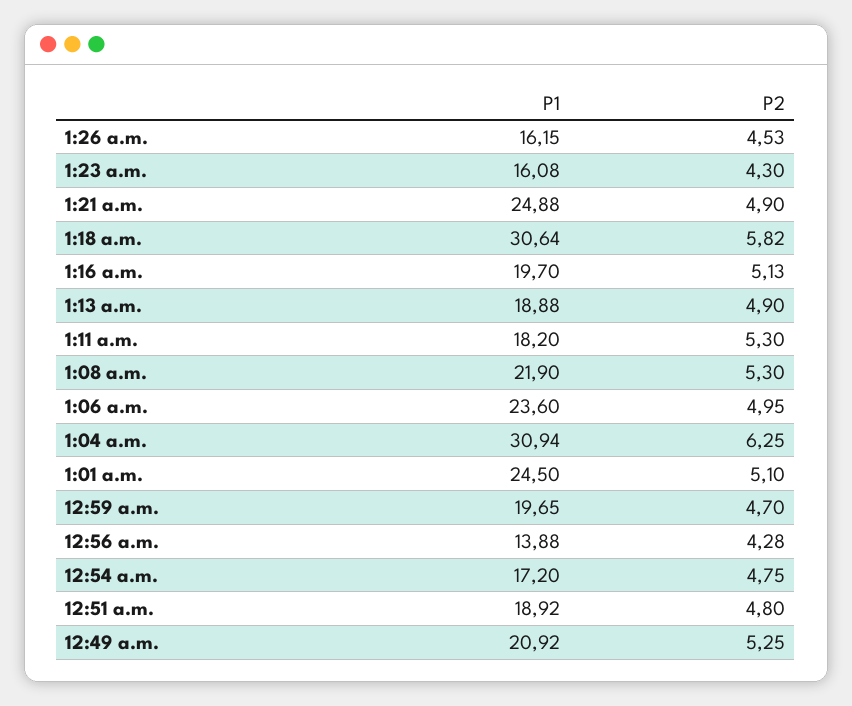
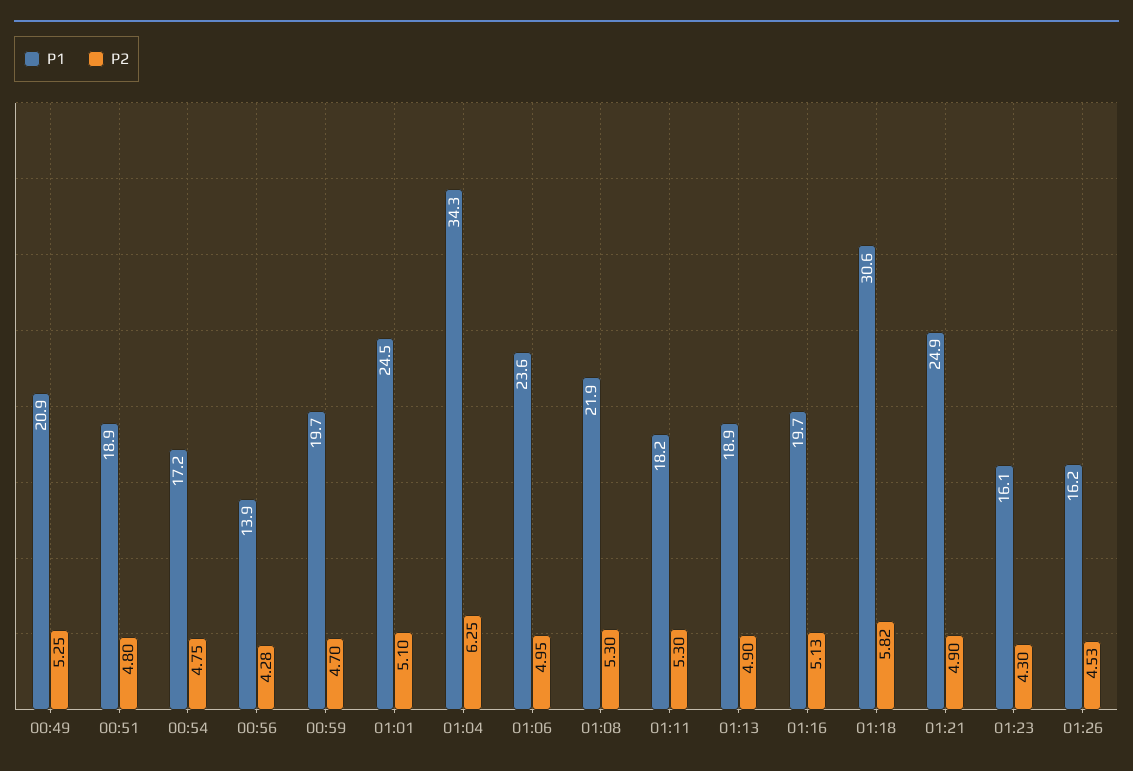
  {
    "P1": {
      "1:26 a.m.": 16.15,
      "1:23 a.m.": 16.08,
      "1:21 a.m.": 24.88,
      "1:18 a.m.": 30.64,
      "1:16 a.m.": 19.7,
      "1:13 a.m.": 18.88,
      "1:11 a.m.": 18.2,
      "1:08 a.m.": 21.9,
      "1:06 a.m.": 23.6,
-     "1:04 a.m.": 30.94,
+     "1:04 a.m.": 34.3,
      "1:01 a.m.": 24.5,
      "12:59 a.m.": 19.65,
      "12:56 a.m.": 13.88,
      "12:54 a.m.": 17.2,
      "12:51 a.m.": 18.92,
      "12:49 a.m.": 20.92
    },
    "P2": {
      "1:26 a.m.": 4.53,
      "1:23 a.m.": 4.3,
      "1:21 a.m.": 4.9,
      "1:18 a.m.": 5.82,
      "1:16 a.m.": 5.13,
      "1:13 a.m.": 4.9,
      "1:11 a.m.": 5.3,
      "1:08 a.m.": 5.3,
      "1:06 a.m.": 4.95,
      "1:04 a.m.": 6.25,
      "1:01 a.m.": 5.1,
      "12:59 a.m.": 4.7,
      "12:56 a.m.": 4.28,
      "12:54 a.m.": 4.75,
      "12:51 a.m.": 4.8,
      "12:49 a.m.": 5.25
    }
  }

